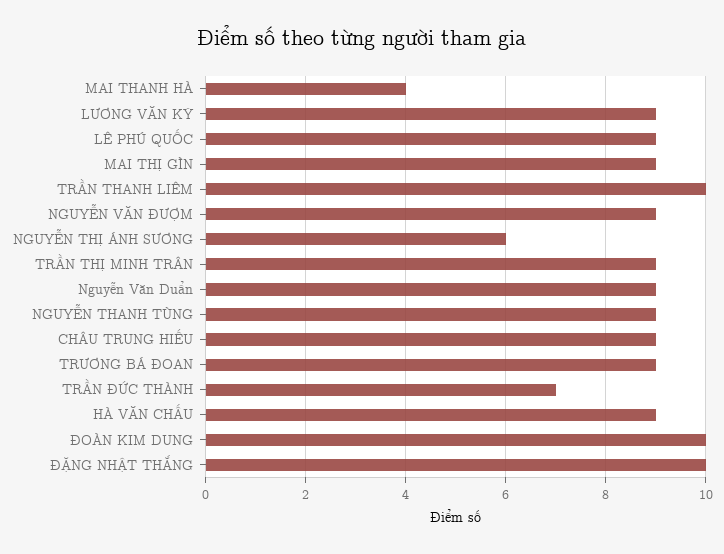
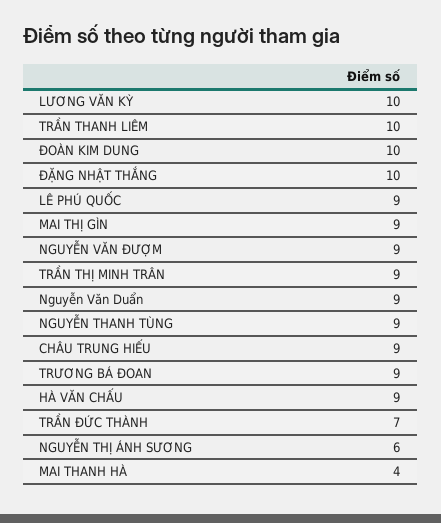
  {
    "MAI THANH HÀ": 4,
-   "LƯƠNG VĂN KỲ": 9,
+   "LƯƠNG VĂN KỲ": 10,
    "LÊ PHÚ QUỐC": 9,
    "MAI THỊ GÌN": 9,
    "TRẦN THANH LIÊM": 10,
    "NGUYỄN VĂN ĐƯỢM": 9,
    "NGUYỄN THỊ ÁNH SƯƠNG": 6,
    "TRẦN THỊ MINH TRÂN": 9,
    "Nguyễn Văn Duẩn": 9,
    "NGUYỄN THANH TÙNG": 9,
    "CHÂU TRUNG HIẾU": 9,
    "TRƯƠNG BÁ ĐOAN": 9,
    "TRẦN ĐỨC THÀNH": 7,
    "HÀ VĂN CHẤU": 9,
    "ĐOÀN KIM DUNG": 10,
    "ĐẶNG NHẬT THẮNG": 10
  }

